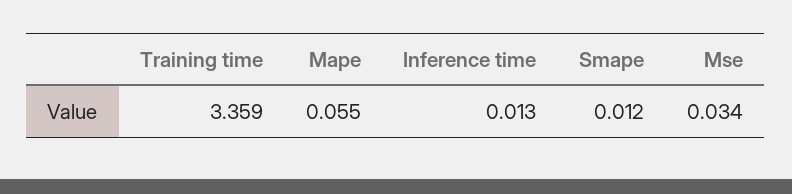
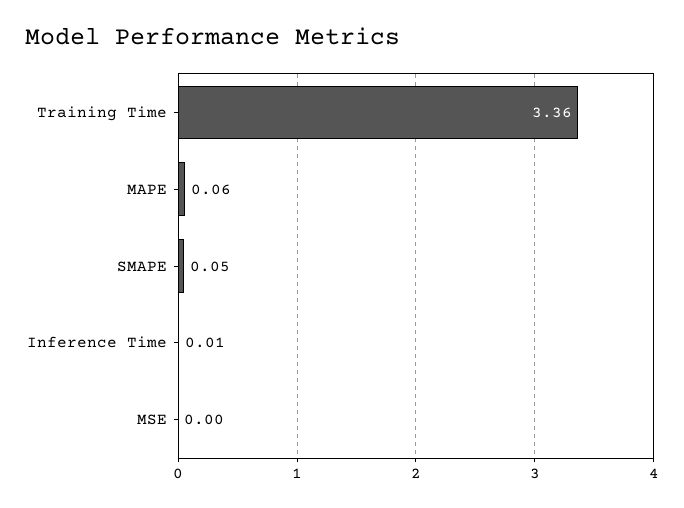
  {
    "Training time": 3.359,
    "Mape": 0.055,
    "Inference time": 0.013,
-   "Smape": 0.012,
+   "Smape": 0.05,
-   "Mse": 0.034
+   "Mse": 0
  }

